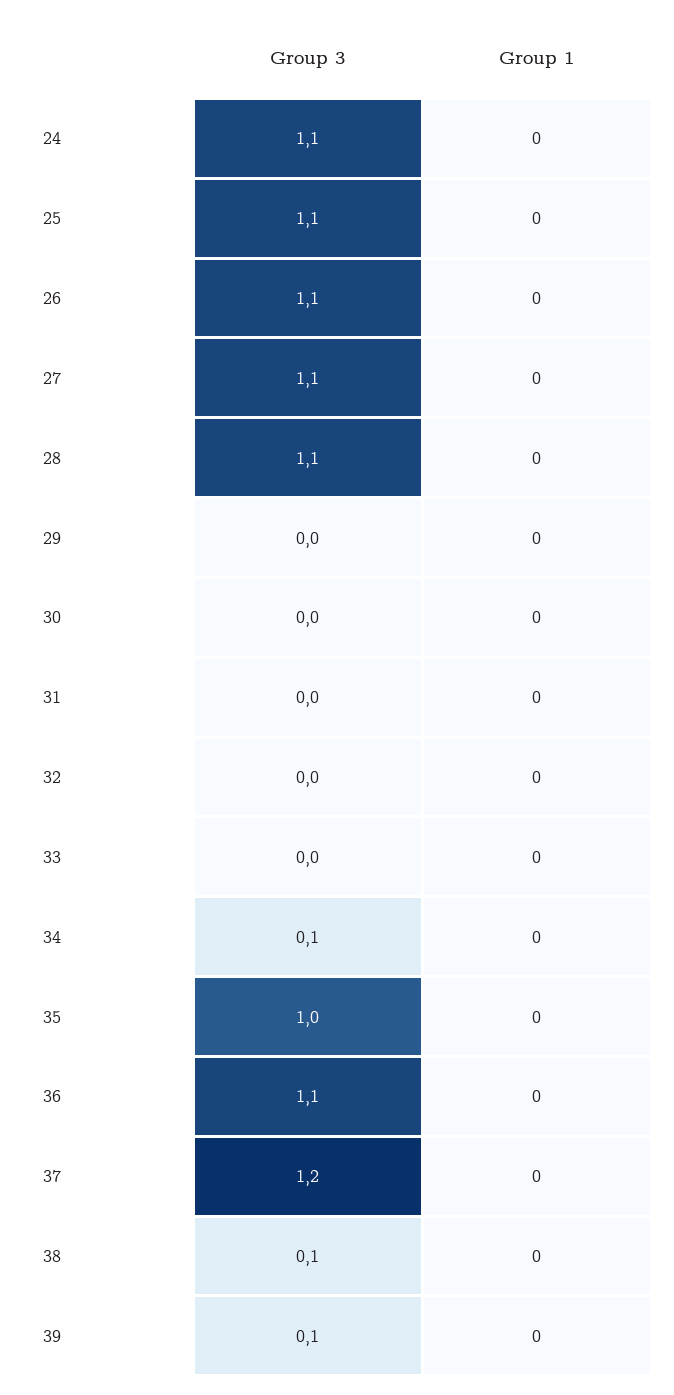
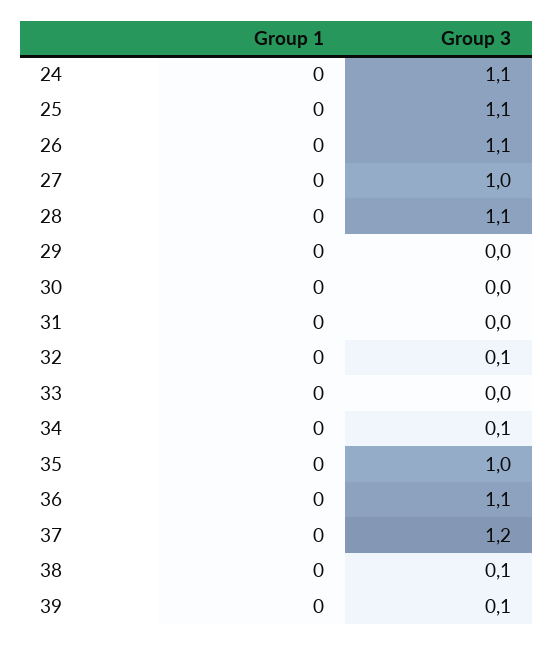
  {
    "Group 3": {
      "24": 1.1,
      "25": 1.1,
      "26": 1.1,
-     "27": 1.1,
+     "27": 1,
      "28": 1.1,
      "29": 0,
      "30": 0,
      "31": 0,
-     "32": 0,
+     "32": 0.1,
      "33": 0,
      "34": 0.1,
      "35": 1,
      "36": 1.1,
      "37": 1.2,
      "38": 0.1,
      "39": 0.1
    },
    "Group 1": {
      "24": 0,
      "25": 0,
      "26": 0,
      "27": 0,
      "28": 0,
      "29": 0,
      "30": 0,
      "31": 0,
      "32": 0,
      "33": 0,
      "34": 0,
      "35": 0,
      "36": 0,
      "37": 0,
      "38": 0,
      "39": 0
    }
  }

